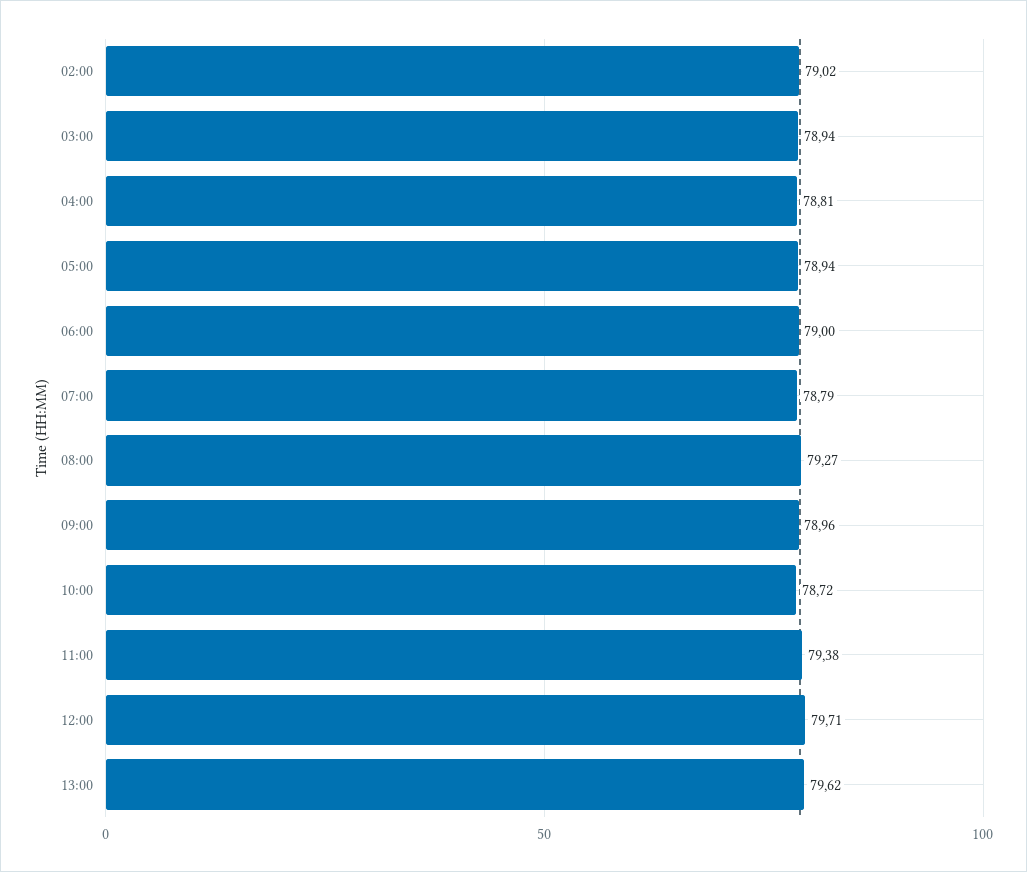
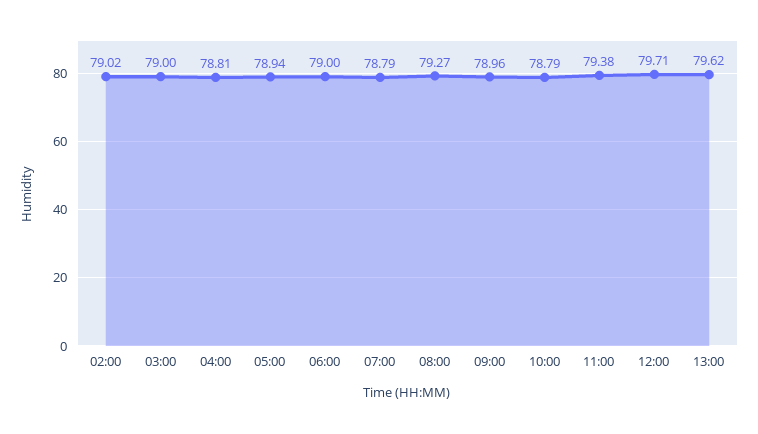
  {
    "02:00": 79.02,
-   "03:00": 78.94,
+   "03:00": 79,
    "04:00": 78.81,
    "05:00": 78.94,
    "06:00": 79,
    "07:00": 78.79,
    "08:00": 79.27,
    "09:00": 78.96,
-   "10:00": 78.72,
+   "10:00": 78.79,
    "11:00": 79.38,
    "12:00": 79.71,
    "13:00": 79.62
  }

